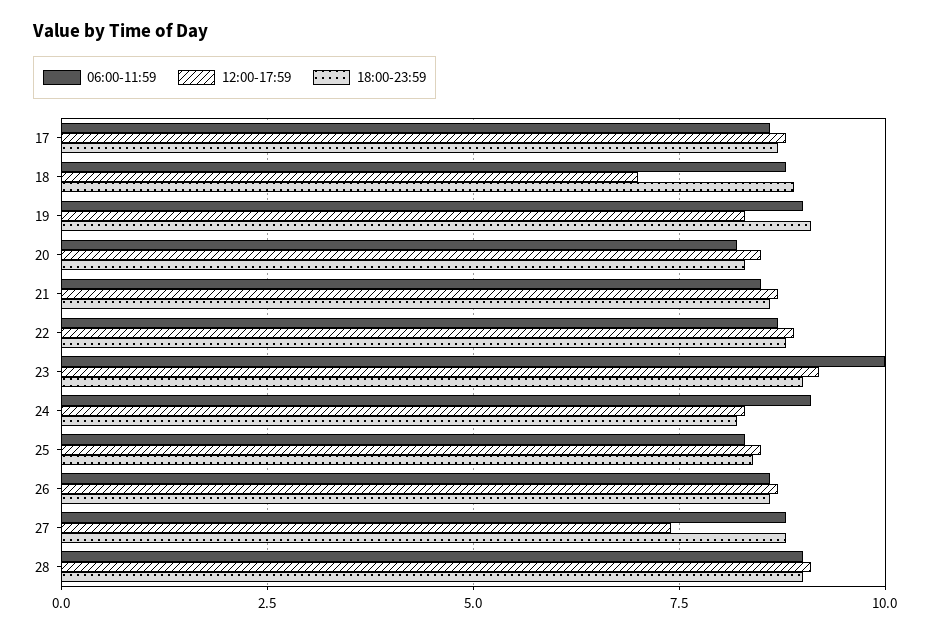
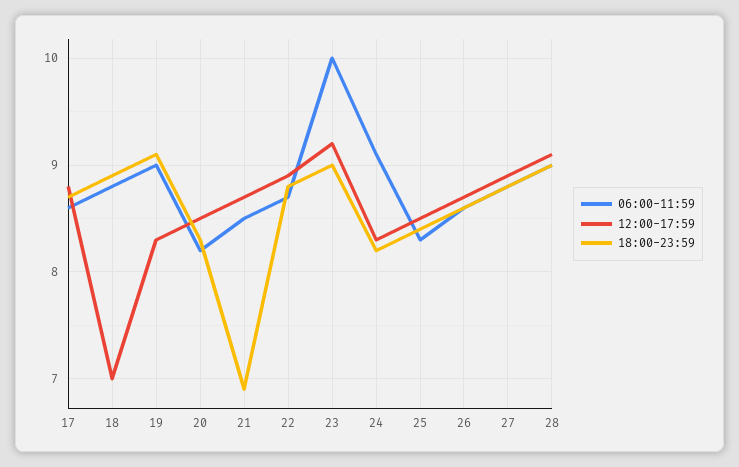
  {
    "06:00-11:59": {
      "17": 8.6,
      "18": 8.8,
      "19": 9,
      "20": 8.2,
      "21": 8.5,
      "22": 8.7,
      "23": 10,
      "24": 9.1,
      "25": 8.3,
      "26": 8.6,
      "27": 8.8,
      "28": 9
    },
    "12:00-17:59": {
      "17": 8.8,
      "18": 7,
      "19": 8.3,
      "20": 8.5,
      "21": 8.7,
      "22": 8.9,
      "23": 9.2,
      "24": 8.3,
      "25": 8.5,
      "26": 8.7,
-     "27": 7.5,
+     "27": 8.9,
      "28": 9.1
    },
    "18:00-23:59": {
      "17": 8.7,
      "18": 8.9,
      "19": 9.1,
      "20": 8.3,
-     "21": 8.5,
+     "21": 6.9,
      "22": 8.8,
      "23": 9,
      "24": 8.2,
      "25": 8.4,
      "26": 8.6,
      "27": 8.8,
      "28": 9
    }
  }

